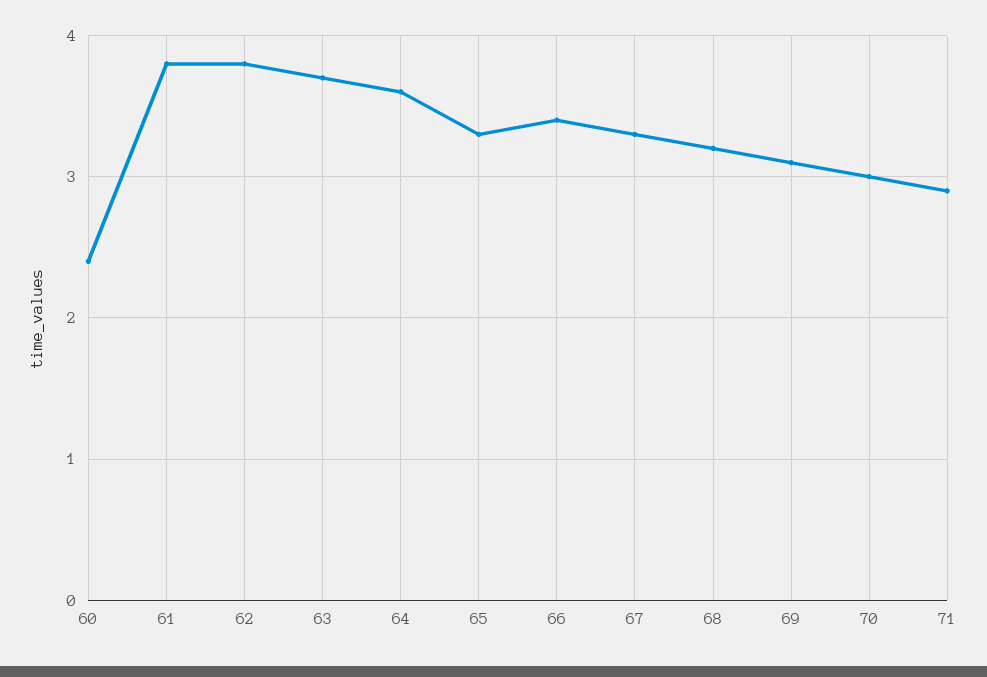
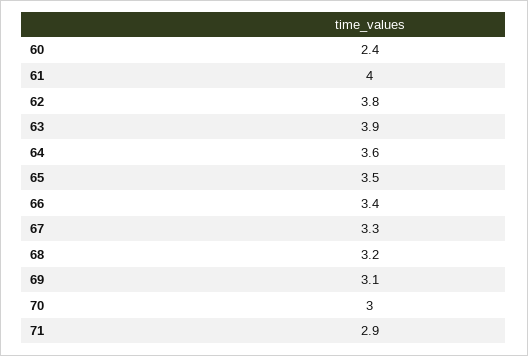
  {
    "60": 2.4,
-   "61": 3.8,
+   "61": 4,
    "62": 3.8,
-   "63": 3.7,
+   "63": 3.9,
    "64": 3.6,
-   "65": 3.3,
+   "65": 3.5,
    "66": 3.4,
    "67": 3.3,
    "68": 3.2,
    "69": 3.1,
    "70": 3,
    "71": 2.9
  }

